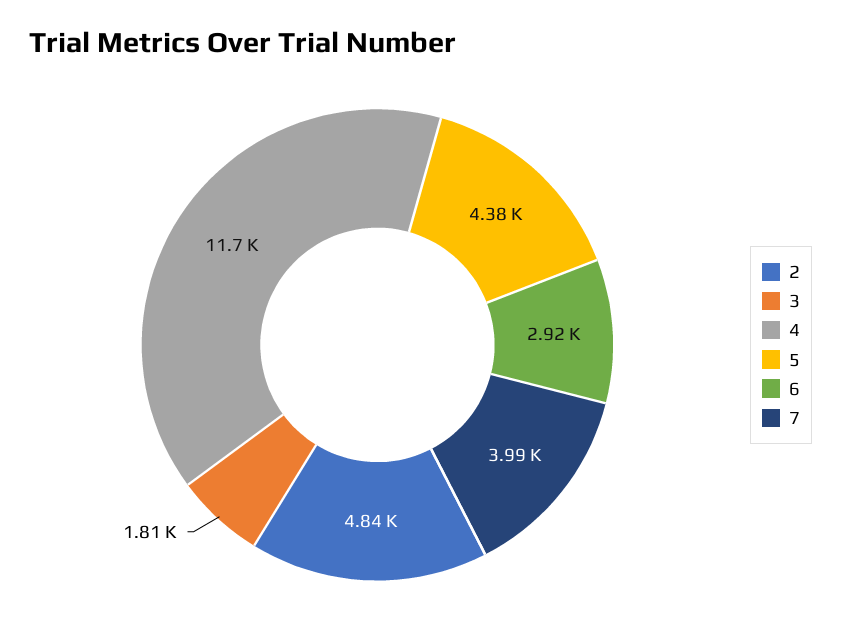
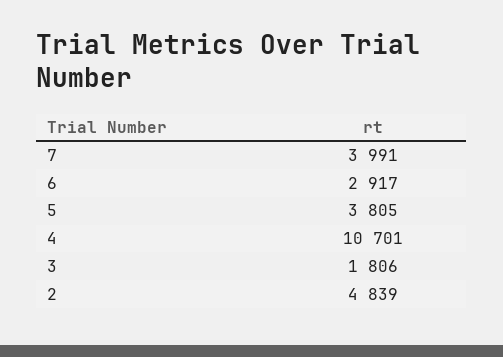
  {
    "2": 4839,
    "3": 1806,
-   "4": 11700,
+   "4": 10701,
-   "5": 4380,
+   "5": 3805,
    "6": 2917,
    "7": 3991
  }

